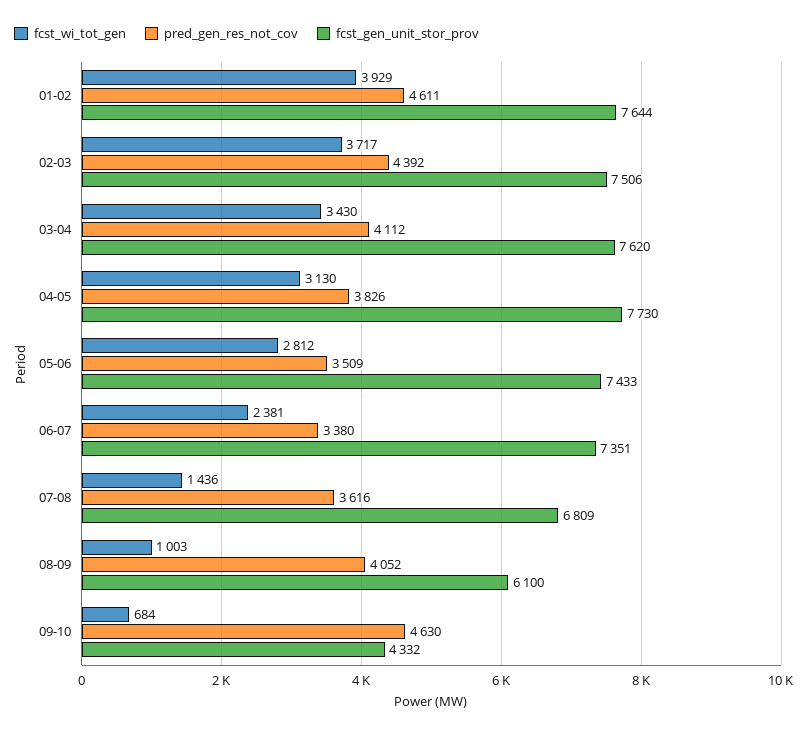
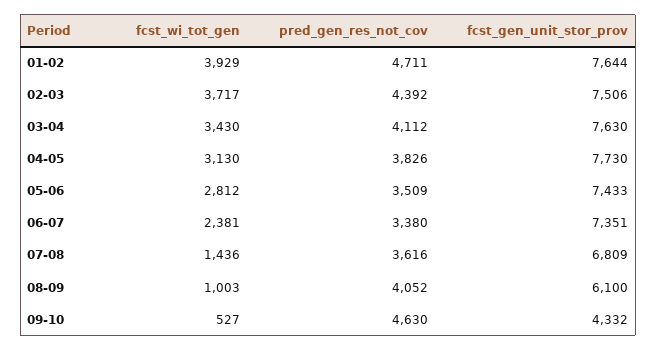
  {
    "fcst_wi_tot_gen": {
      "01-02": 3929,
      "02-03": 3717,
      "03-04": 3430,
      "04-05": 3130,
      "05-06": 2812,
      "06-07": 2381,
      "07-08": 1436,
      "08-09": 1003,
-     "09-10": 684
+     "09-10": 527
    },
    "pred_gen_res_not_cov": {
-     "01-02": 4611,
+     "01-02": 4711,
      "02-03": 4392,
      "03-04": 4112,
      "04-05": 3826,
      "05-06": 3509,
      "06-07": 3380,
      "07-08": 3616,
      "08-09": 4052,
      "09-10": 4630
    },
    "fcst_gen_unit_stor_prov": {
      "01-02": 7644,
      "02-03": 7506,
-     "03-04": 7620,
+     "03-04": 7630,
      "04-05": 7730,
      "05-06": 7433,
      "06-07": 7351,
      "07-08": 6809,
      "08-09": 6100,
      "09-10": 4332
    }
  }

